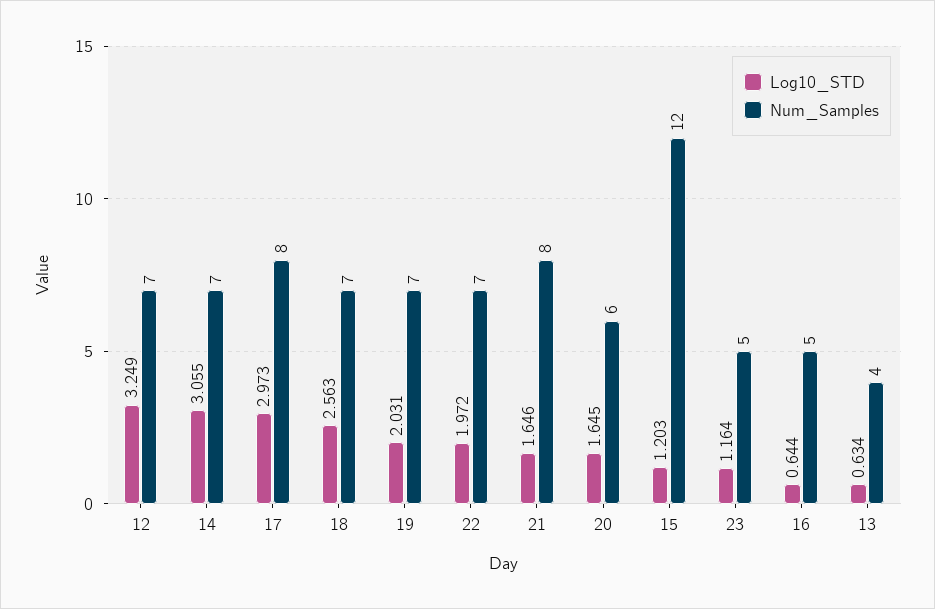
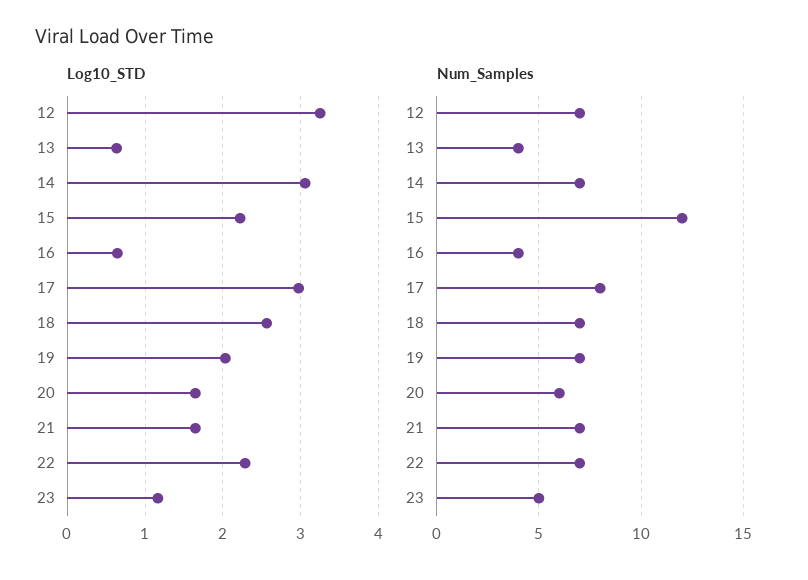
  {
    "Log10_STD": {
      "12": 3.249,
      "14": 3.055,
      "17": 2.973,
      "18": 2.563,
      "19": 2.031,
-     "22": 1.972,
+     "22": 2.3,
      "21": 1.646,
      "20": 1.645,
-     "15": 1.203,
+     "15": 2.2,
      "23": 1.164,
      "16": 0.644,
      "13": 0.634
    },
    "Num_Samples": {
      "12": 7,
      "14": 7,
      "17": 8,
      "18": 7,
      "19": 7,
      "22": 7,
-     "21": 8,
+     "21": 7,
      "20": 6,
      "15": 12,
      "23": 5,
-     "16": 5,
+     "16": 4,
      "13": 4
    }
  }

